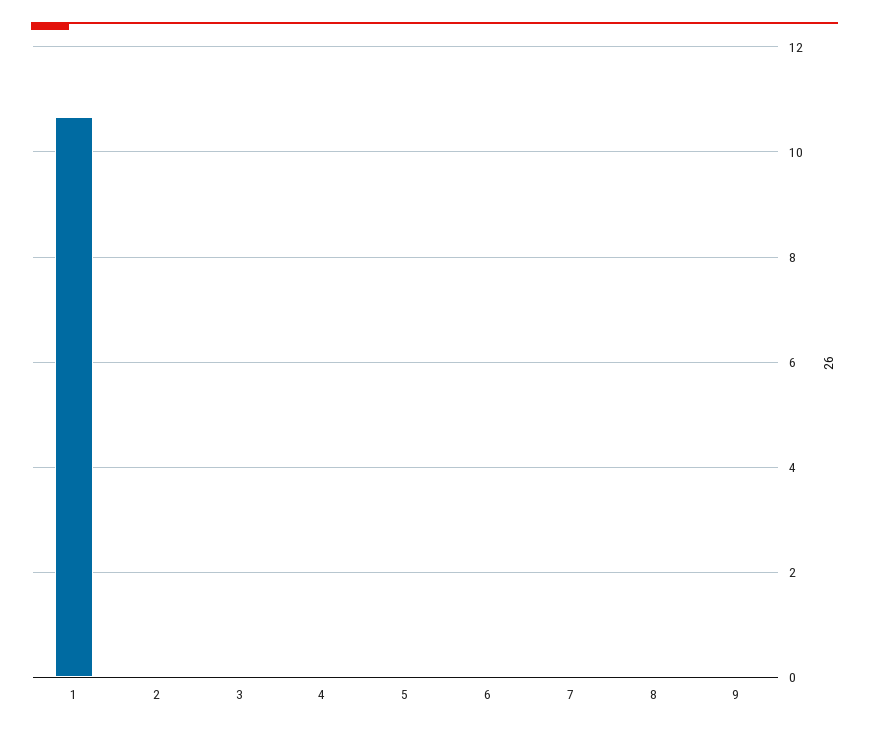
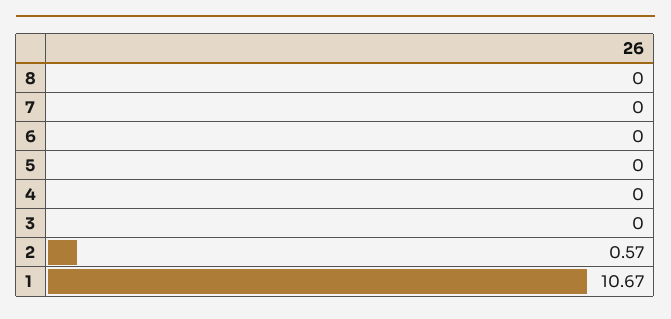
  {
    "1": 10.67,
-   "2": 0,
+   "2": 0.57,
    "3": 0,
    "4": 0,
    "5": 0,
    "6": 0,
    "7": 0,
-   "8": 0,
+   "8": 0
-   "9": 0
  }

